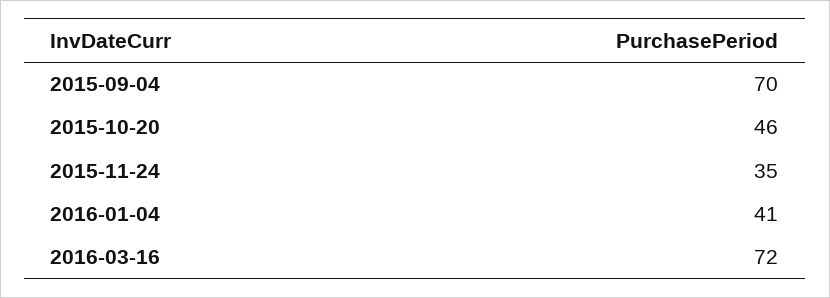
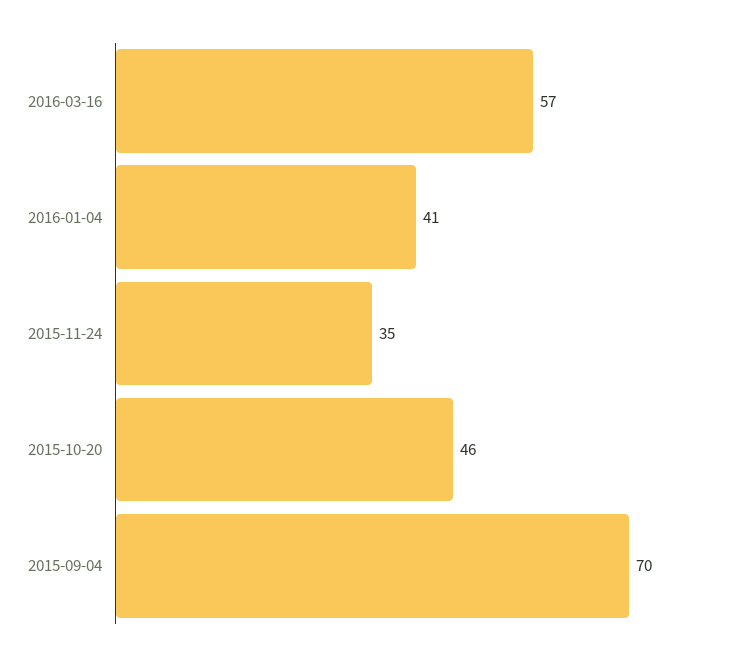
  {
    "2015-09-04": 70,
    "2015-10-20": 46,
    "2015-11-24": 35,
    "2016-01-04": 41,
-   "2016-03-16": 72
+   "2016-03-16": 57
  }

